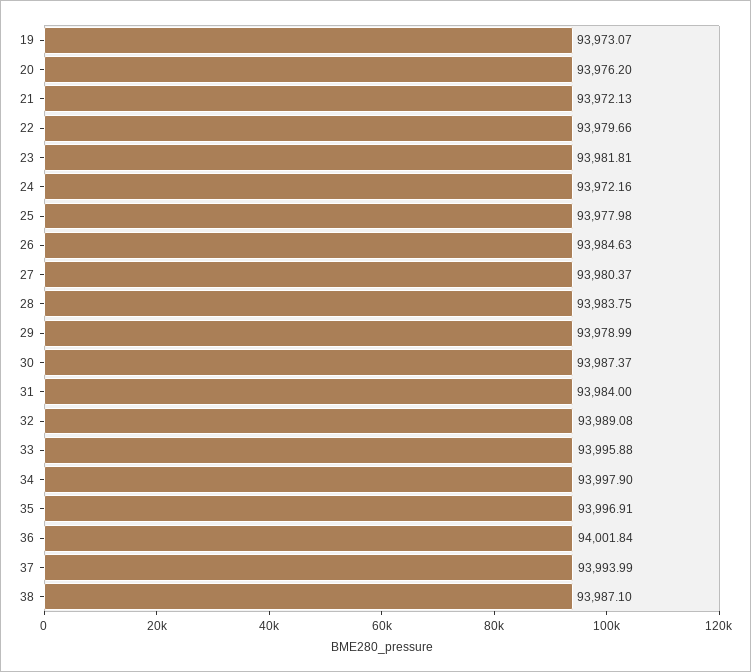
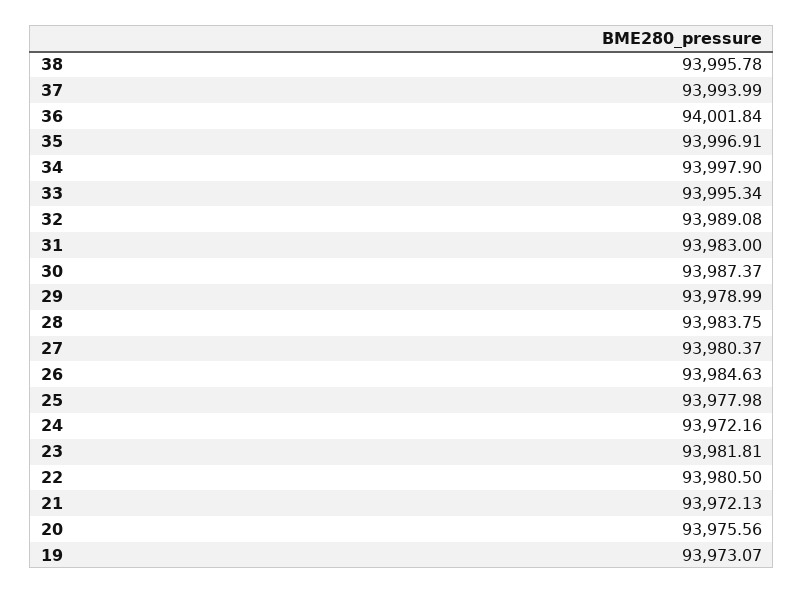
  {
    "19": 93973.07,
-   "20": 93976.2,
+   "20": 93975.56,
    "21": 93972.13,
-   "22": 93979.66,
+   "22": 93980.5,
    "23": 93981.81,
    "24": 93972.16,
    "25": 93977.98,
    "26": 93984.63,
    "27": 93980.37,
    "28": 93983.75,
    "29": 93978.99,
    "30": 93987.37,
-   "31": 93984,
+   "31": 93983,
    "32": 93989.08,
-   "33": 93995.88,
+   "33": 93995.34,
    "34": 93997.9,
    "35": 93996.91,
    "36": 94001.84,
    "37": 93993.99,
-   "38": 93987.1
+   "38": 93995.78
  }

